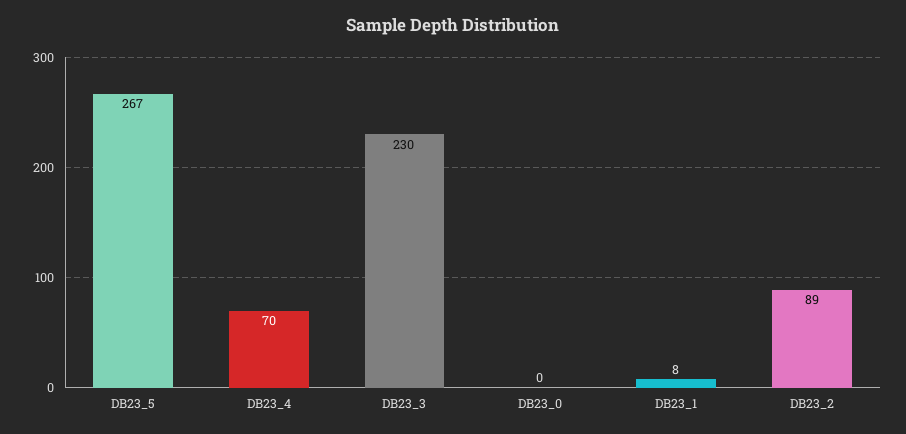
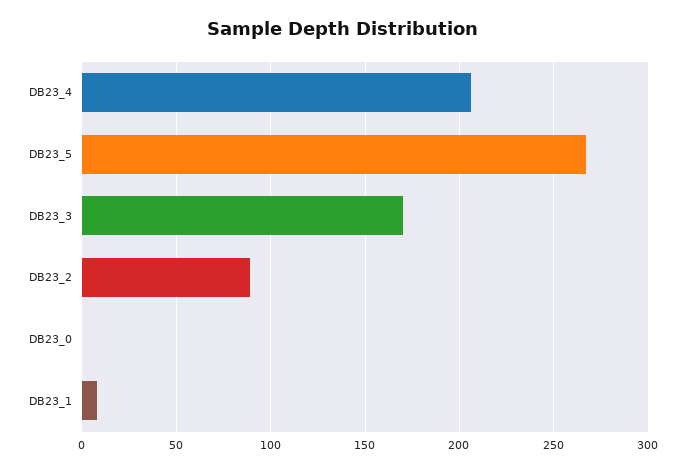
  {
    "DB23_5": 267,
-   "DB23_4": 70,
+   "DB23_4": 205,
-   "DB23_3": 230,
+   "DB23_3": 170,
    "DB23_0": 0,
    "DB23_1": 8,
    "DB23_2": 89
  }

